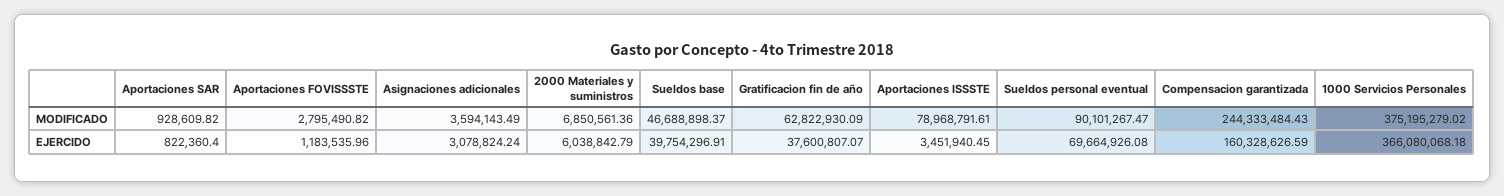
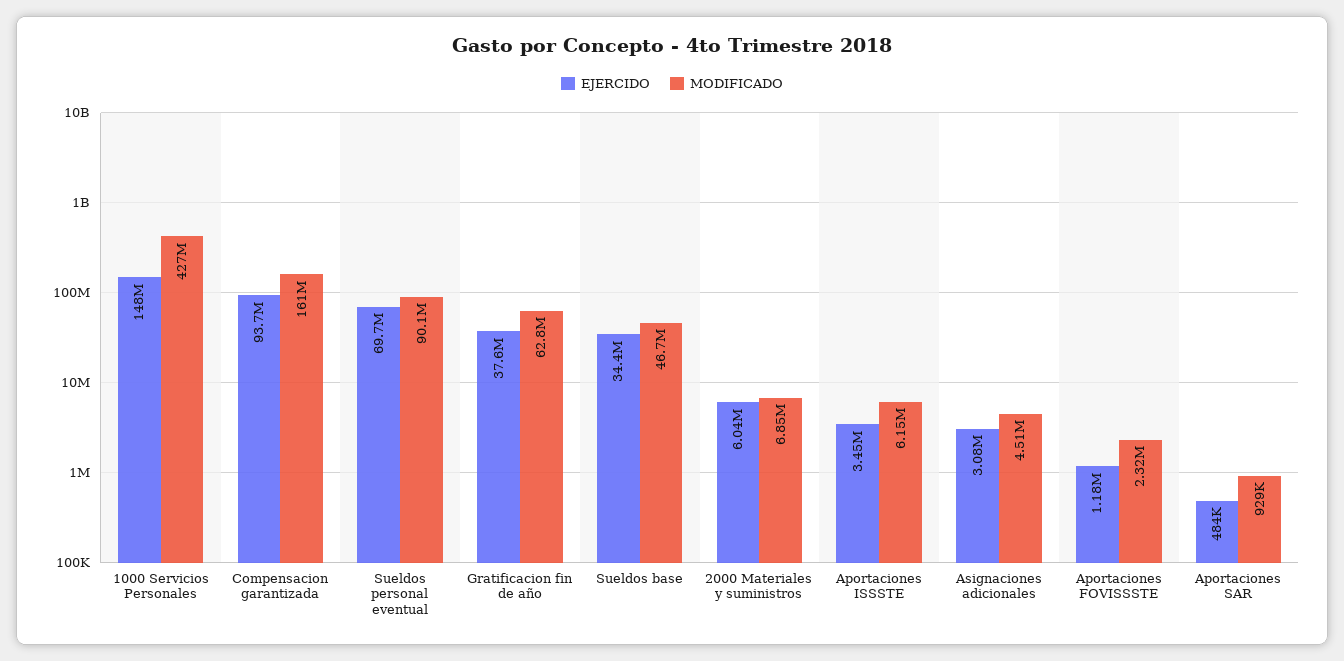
  {
    "MODIFICADO": {
      "Aportaciones SAR": 928609.82,
-     "Aportaciones FOVISSSTE": 2795490.82,
+     "Aportaciones FOVISSSTE": 2320000,
-     "Asignaciones adicionales": 3594143.49,
+     "Asignaciones adicionales": 4510000,
      "2000 Materiales y suministros": 6850561.36,
      "Sueldos base": 46688898.37,
      "Gratificacion fin de año": 62822930.09,
-     "Aportaciones ISSSTE": 78968791.61,
+     "Aportaciones ISSSTE": 6150000,
      "Sueldos personal eventual": 90101267.47,
-     "Compensacion garantizada": 244333484.43,
+     "Compensacion garantizada": 161000000,
-     "1000 Servicios Personales": 375195279.02
+     "1000 Servicios Personales": 427000000
    },
    "EJERCIDO": {
-     "Aportaciones SAR": 822360.4,
+     "Aportaciones SAR": 484000,
      "Aportaciones FOVISSSTE": 1183535.96,
      "Asignaciones adicionales": 3078824.24,
      "2000 Materiales y suministros": 6038842.79,
-     "Sueldos base": 39754296.91,
+     "Sueldos base": 34400000,
      "Gratificacion fin de año": 37600807.07,
      "Aportaciones ISSSTE": 3451940.45,
      "Sueldos personal eventual": 69664926.08,
-     "Compensacion garantizada": 160328626.59,
+     "Compensacion garantizada": 93700000,
-     "1000 Servicios Personales": 366080068.18
+     "1000 Servicios Personales": 148000000
    }
  }

